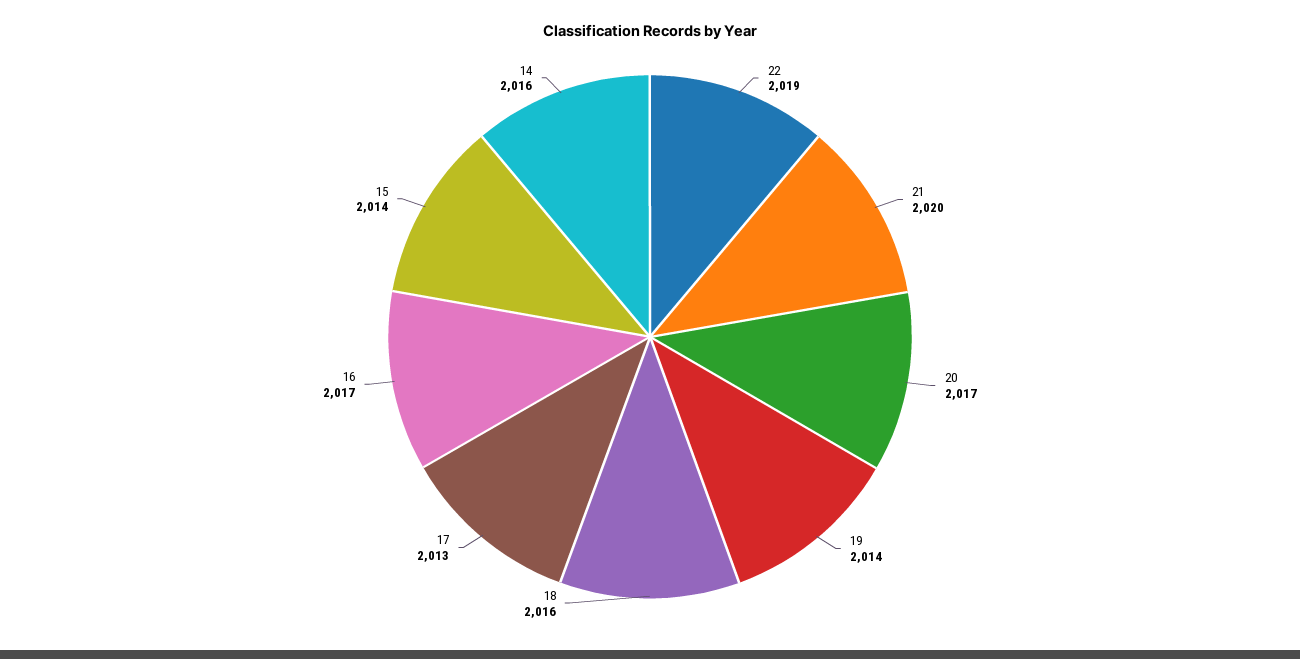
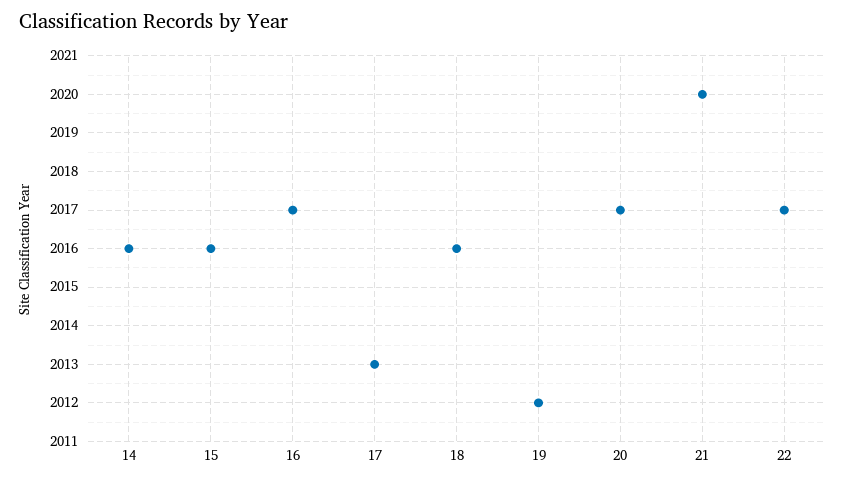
  {
-   "22": 2019,
+   "22": 2017,
    "21": 2020,
    "20": 2017,
-   "19": 2014,
+   "19": 2012,
    "18": 2016,
    "17": 2013,
    "16": 2017,
-   "15": 2014,
+   "15": 2016,
    "14": 2016
  }

